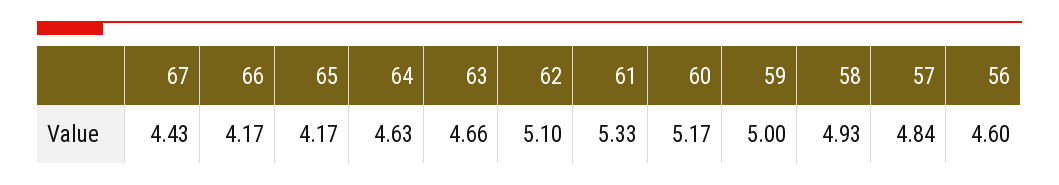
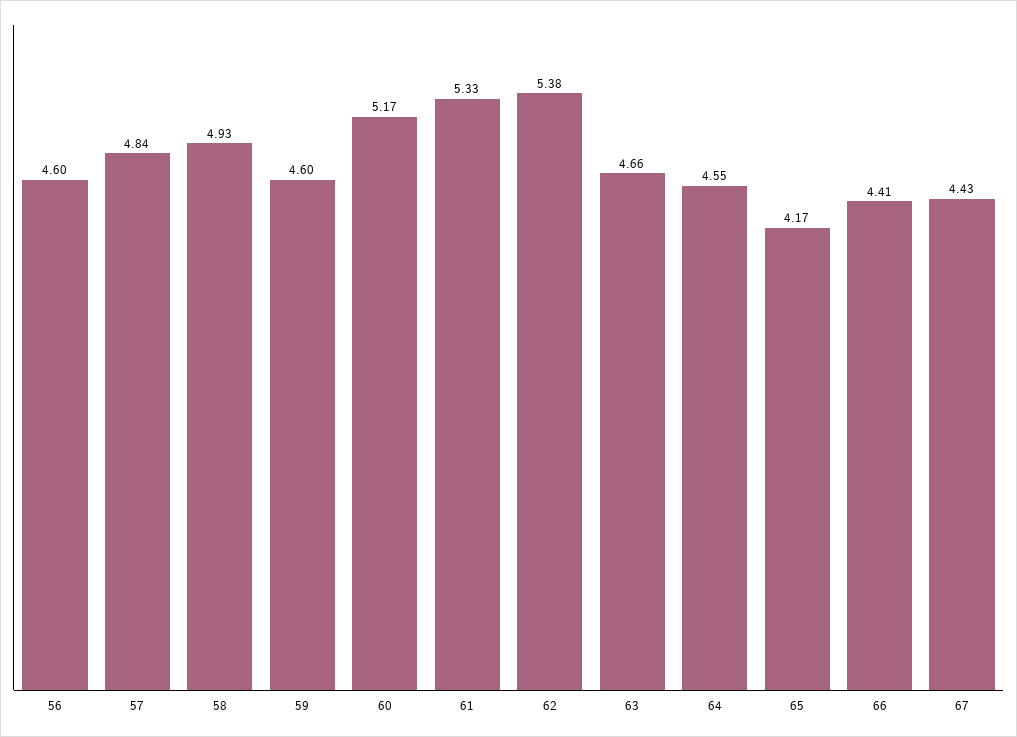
  {
    "67": 4.43,
-   "66": 4.17,
+   "66": 4.41,
    "65": 4.17,
-   "64": 4.63,
+   "64": 4.55,
    "63": 4.66,
-   "62": 5.1,
+   "62": 5.38,
    "61": 5.33,
    "60": 5.17,
-   "59": 5,
+   "59": 4.6,
    "58": 4.93,
    "57": 4.84,
    "56": 4.6
  }

